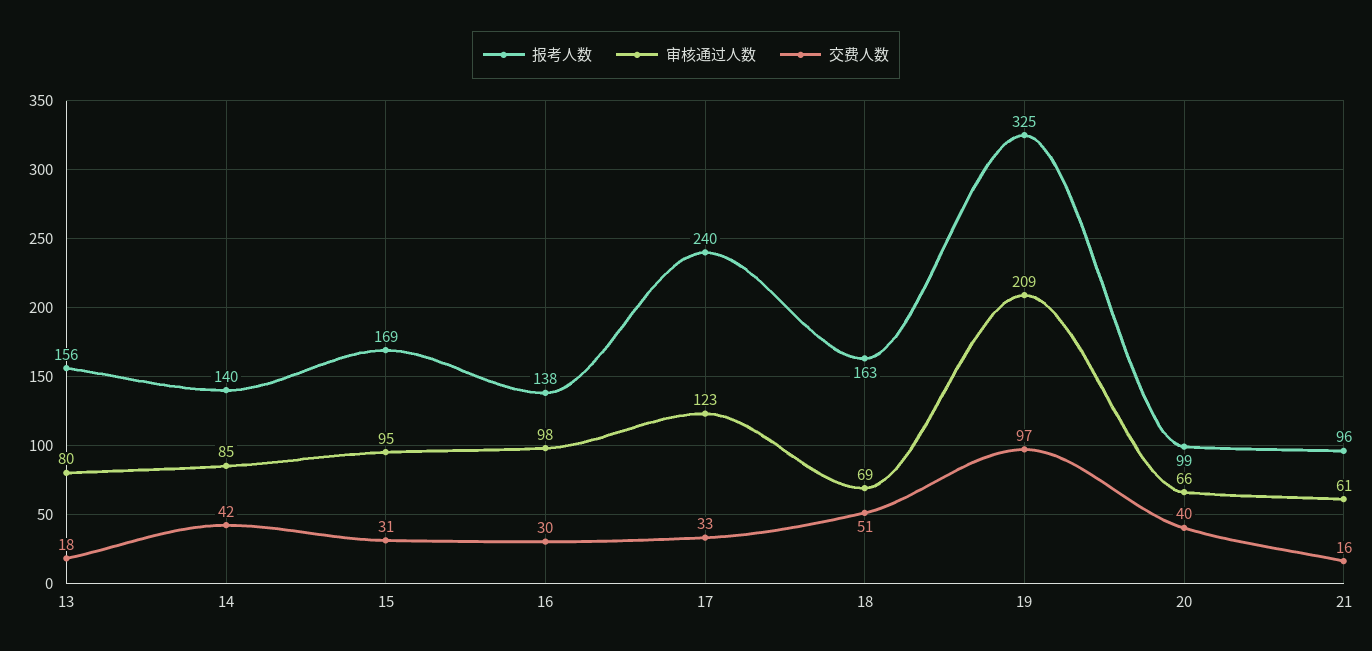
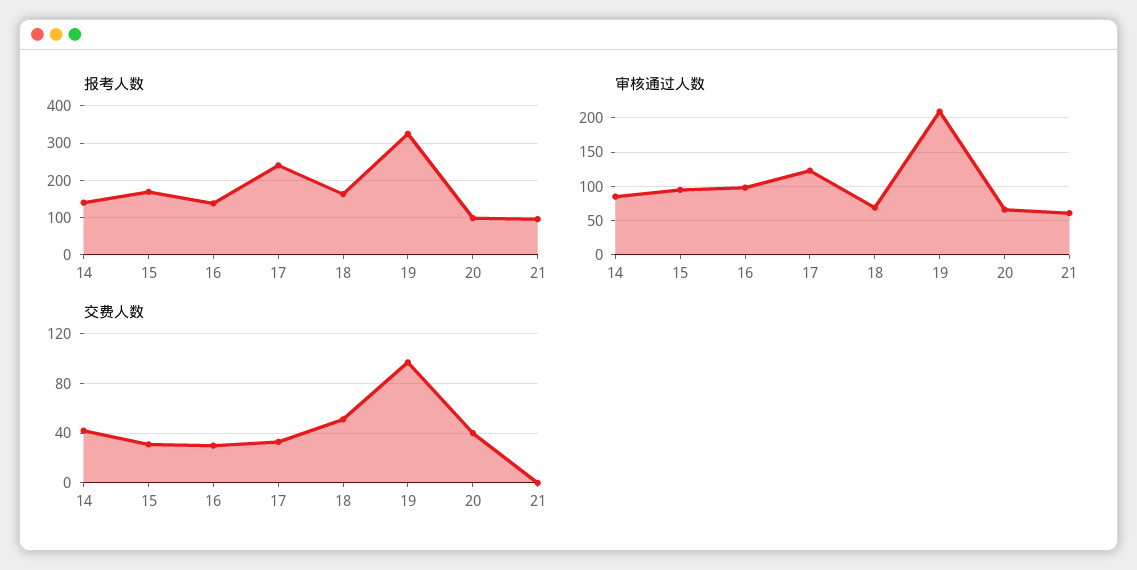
  {
    "报考人数": {
-     "13": 156,
      "14": 140,
      "15": 169,
      "16": 138,
      "17": 240,
      "18": 163,
      "19": 325,
      "20": 99,
      "21": 96
    },
    "审核通过人数": {
-     "13": 80,
      "14": 85,
      "15": 95,
      "16": 98,
      "17": 123,
      "18": 69,
      "19": 209,
      "20": 66,
      "21": 61
    },
    "交费人数": {
-     "13": 18,
      "14": 42,
      "15": 31,
      "16": 30,
      "17": 33,
      "18": 51,
      "19": 97,
      "20": 40,
-     "21": 16
+     "21": 0
    }
  }

